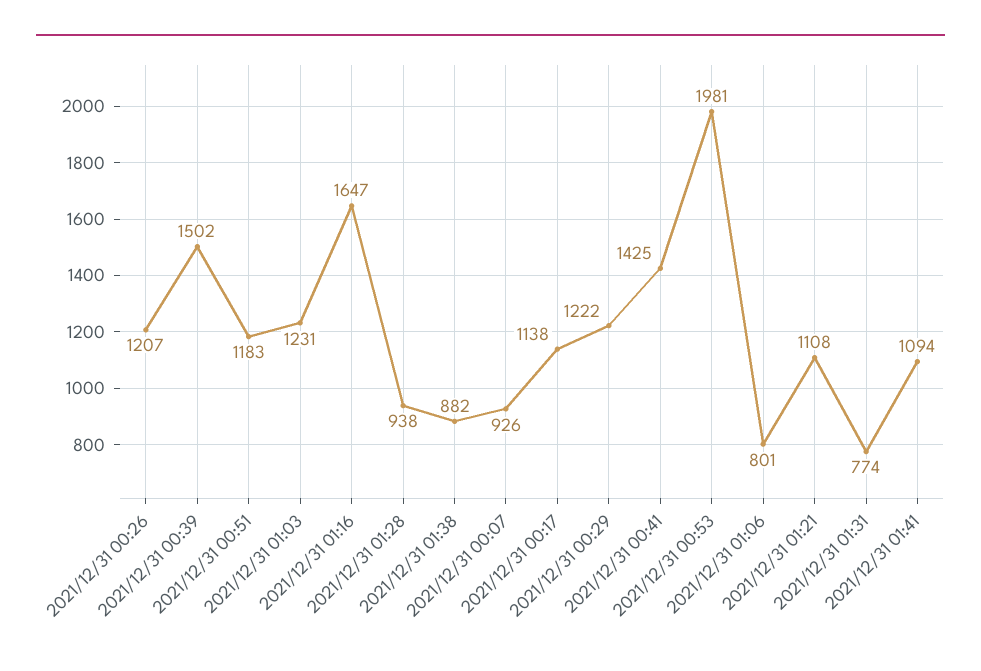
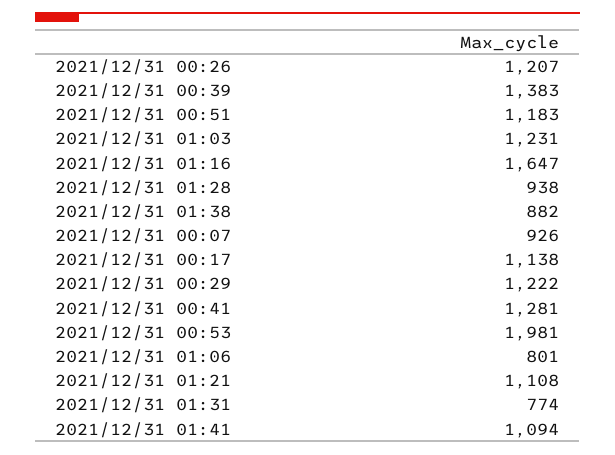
  {
    "2021/12/31 00:26": 1207,
-   "2021/12/31 00:39": 1502,
+   "2021/12/31 00:39": 1383,
    "2021/12/31 00:51": 1183,
    "2021/12/31 01:03": 1231,
    "2021/12/31 01:16": 1647,
    "2021/12/31 01:28": 938,
    "2021/12/31 01:38": 882,
    "2021/12/31 00:07": 926,
    "2021/12/31 00:17": 1138,
    "2021/12/31 00:29": 1222,
-   "2021/12/31 00:41": 1425,
+   "2021/12/31 00:41": 1281,
    "2021/12/31 00:53": 1981,
    "2021/12/31 01:06": 801,
    "2021/12/31 01:21": 1108,
    "2021/12/31 01:31": 774,
    "2021/12/31 01:41": 1094
  }

